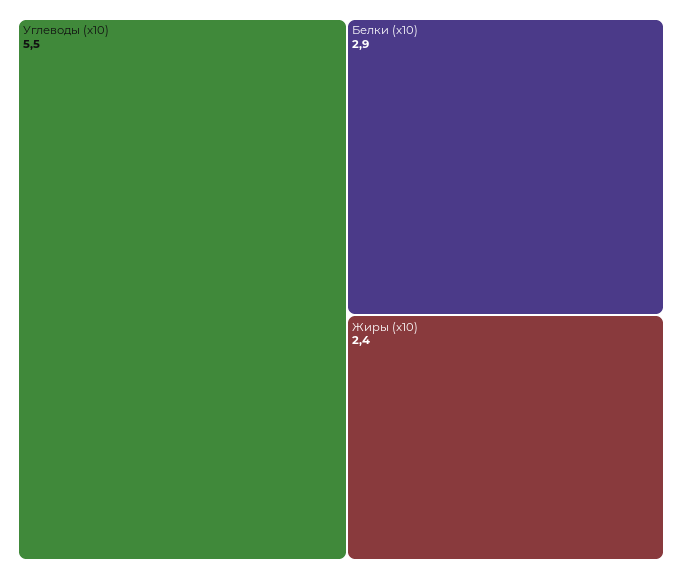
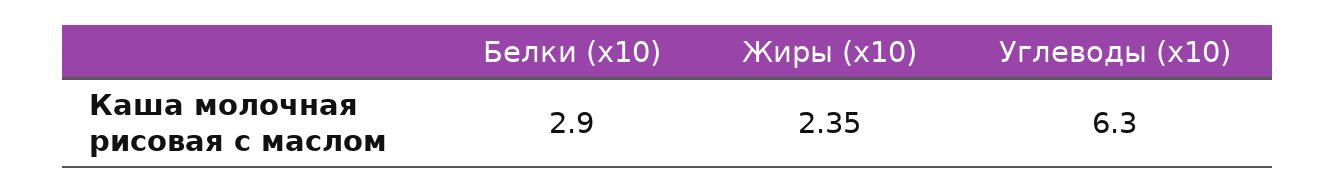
  {
-   "Углеводы (x10)": 5.5,
+   "Углеводы (x10)": 6.3,
    "Белки (x10)": 2.9,
    "Жиры (x10)": 2.35
  }

